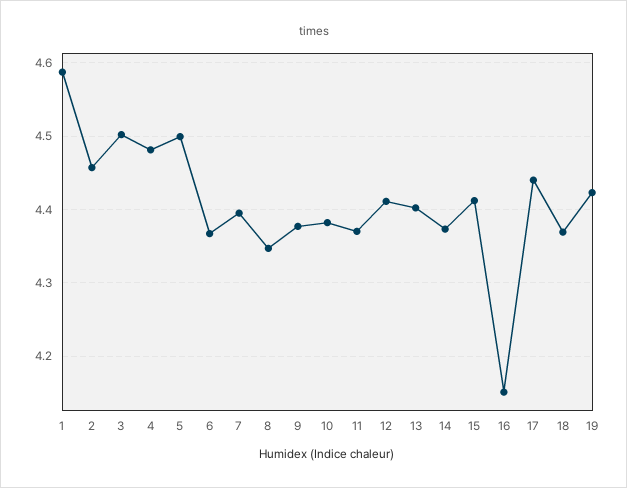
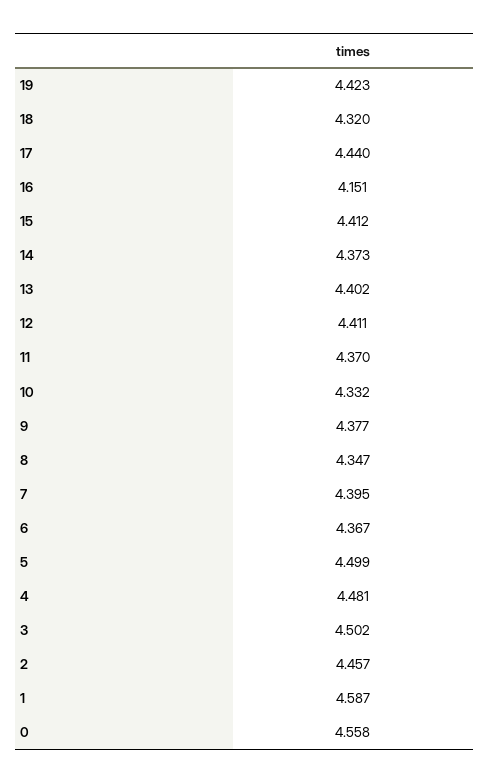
  {
    "1": 4.587,
    "2": 4.457,
    "3": 4.502,
    "4": 4.481,
    "5": 4.499,
    "6": 4.367,
    "7": 4.395,
    "8": 4.347,
    "9": 4.377,
-   "10": 4.38,
+   "10": 4.332,
    "11": 4.37,
    "12": 4.411,
    "13": 4.402,
    "14": 4.373,
    "15": 4.412,
    "16": 4.151,
    "17": 4.44,
-   "18": 4.37,
+   "18": 4.32,
-   "19": 4.423
+   "19": 4.423,
+   "0": 4.558
  }

